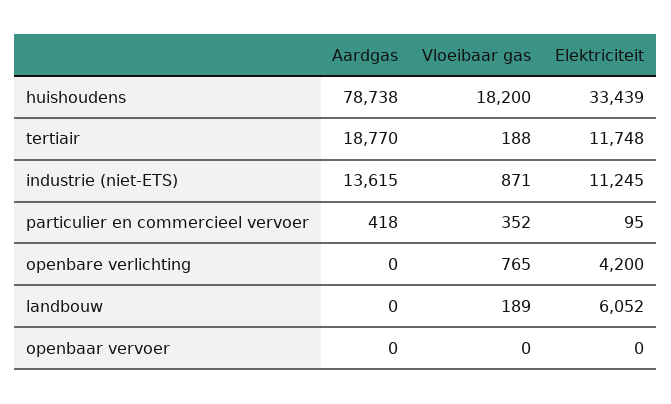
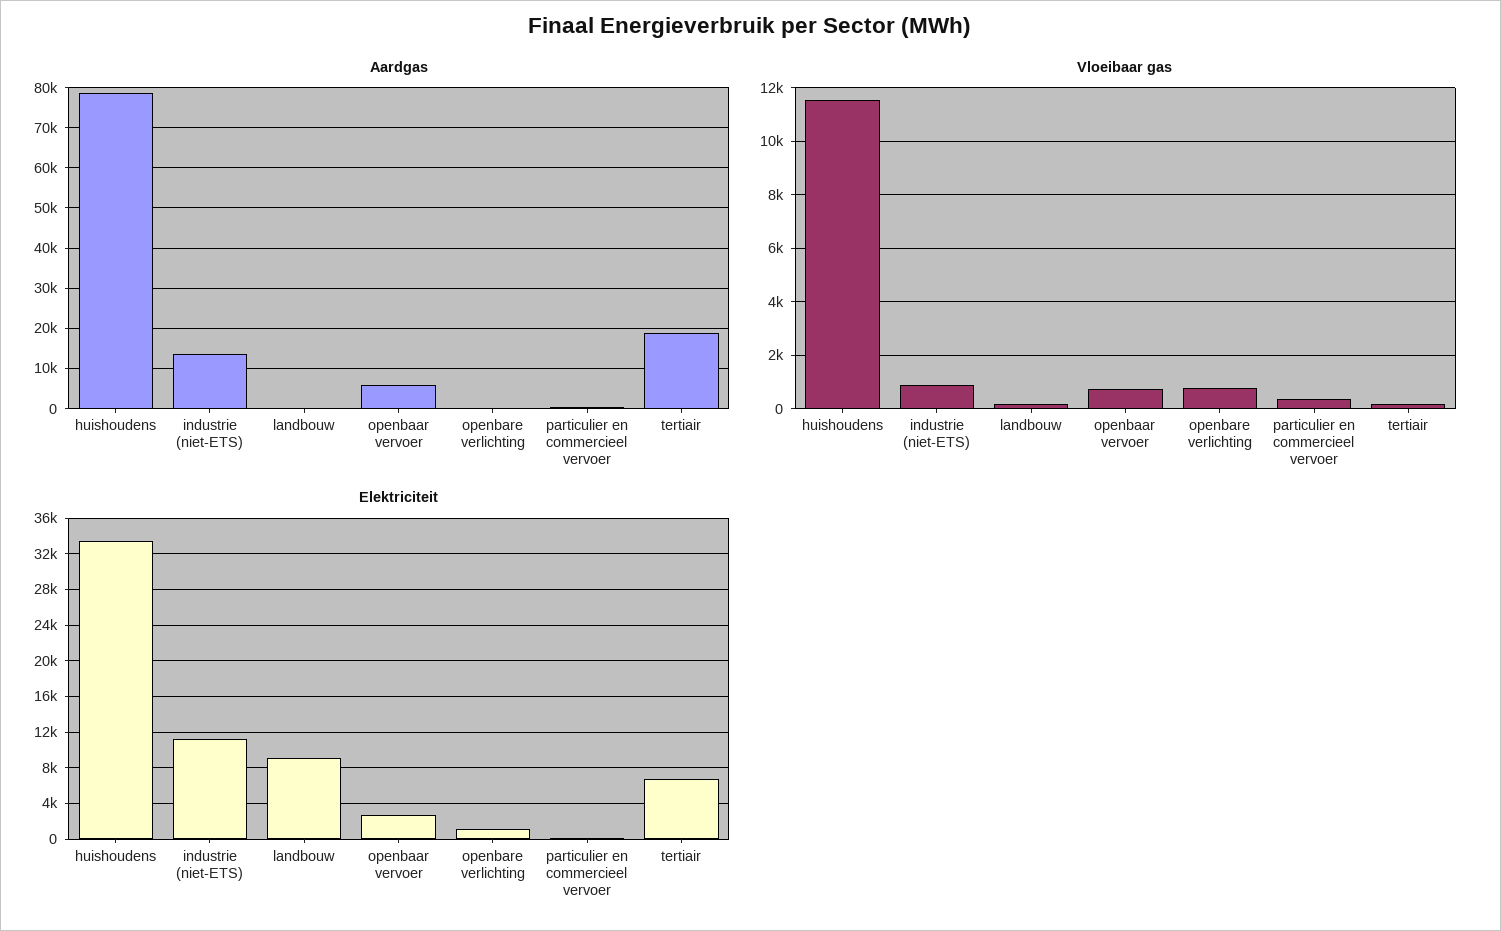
  {
    "Aardgas": {
      "huishoudens": 78738,
      "tertiair": 18770,
      "industrie (niet-ETS)": 13615,
      "particulier en commercieel vervoer": 418,
      "openbare verlichting": 0,
      "landbouw": 0,
-     "openbaar vervoer": 0
+     "openbaar vervoer": 6000
    },
    "Vloeibaar gas": {
-     "huishoudens": 18200,
+     "huishoudens": 11500,
      "tertiair": 188,
      "industrie (niet-ETS)": 871,
      "particulier en commercieel vervoer": 352,
      "openbare verlichting": 765,
      "landbouw": 189,
-     "openbaar vervoer": 0
+     "openbaar vervoer": 750
    },
    "Elektriciteit": {
      "huishoudens": 33439,
-     "tertiair": 11748,
+     "tertiair": 7000,
      "industrie (niet-ETS)": 11245,
      "particulier en commercieel vervoer": 95,
-     "openbare verlichting": 4200,
+     "openbare verlichting": 1000,
-     "landbouw": 6052,
+     "landbouw": 9000,
-     "openbaar vervoer": 0
+     "openbaar vervoer": 3000
    }
  }

